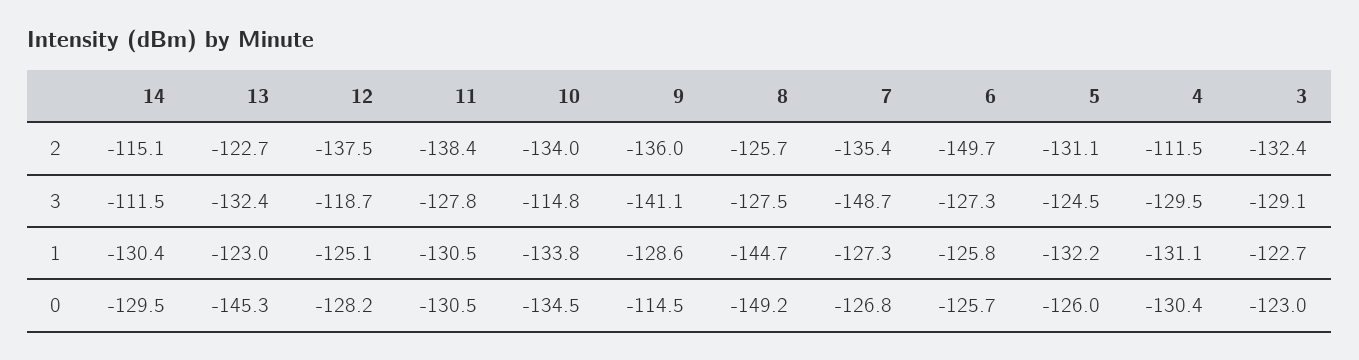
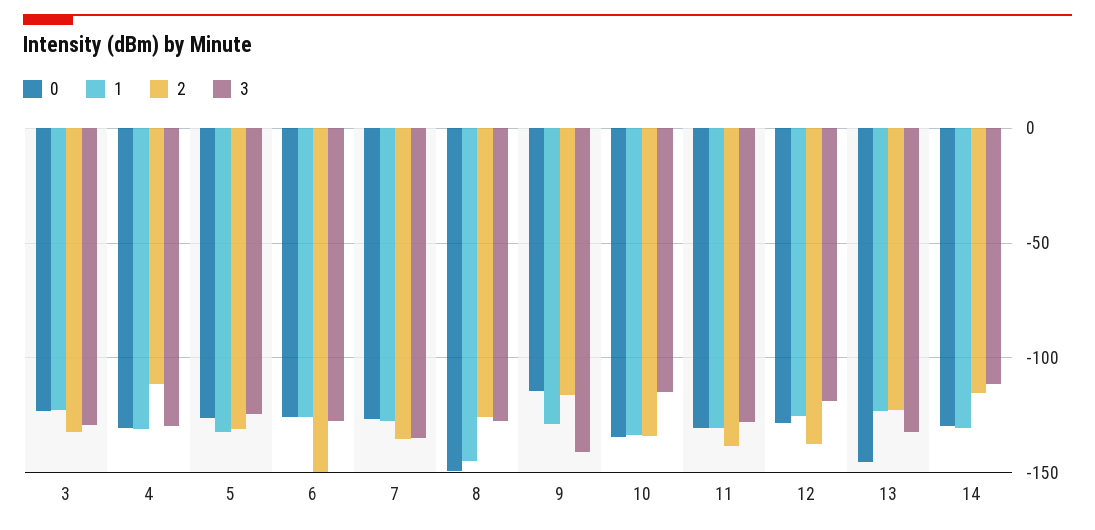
  {
    "2": {
      "14": -115.1,
      "13": -122.7,
      "12": -137.5,
      "11": -138.4,
      "10": -134,
-     "9": -136,
+     "9": -115,
      "8": -125.7,
      "7": -135.4,
      "6": -149.7,
      "5": -131.1,
      "4": -111.5,
      "3": -132.4
    },
    "3": {
      "14": -111.5,
      "13": -132.4,
      "12": -118.7,
      "11": -127.8,
      "10": -114.8,
      "9": -141.1,
      "8": -127.5,
-     "7": -148.7,
+     "7": -135,
      "6": -127.3,
      "5": -124.5,
      "4": -129.5,
      "3": -129.1
    },
    "1": {
      "14": -130.4,
      "13": -123,
      "12": -125.1,
      "11": -130.5,
      "10": -133.8,
      "9": -128.6,
      "8": -144.7,
      "7": -127.3,
      "6": -125.8,
      "5": -132.2,
      "4": -131.1,
      "3": -122.7
    },
    "0": {
      "14": -129.5,
      "13": -145.3,
      "12": -128.2,
      "11": -130.5,
      "10": -134.5,
      "9": -114.5,
      "8": -149.2,
      "7": -126.8,
      "6": -125.7,
      "5": -126,
      "4": -130.4,
      "3": -123
    }
  }

